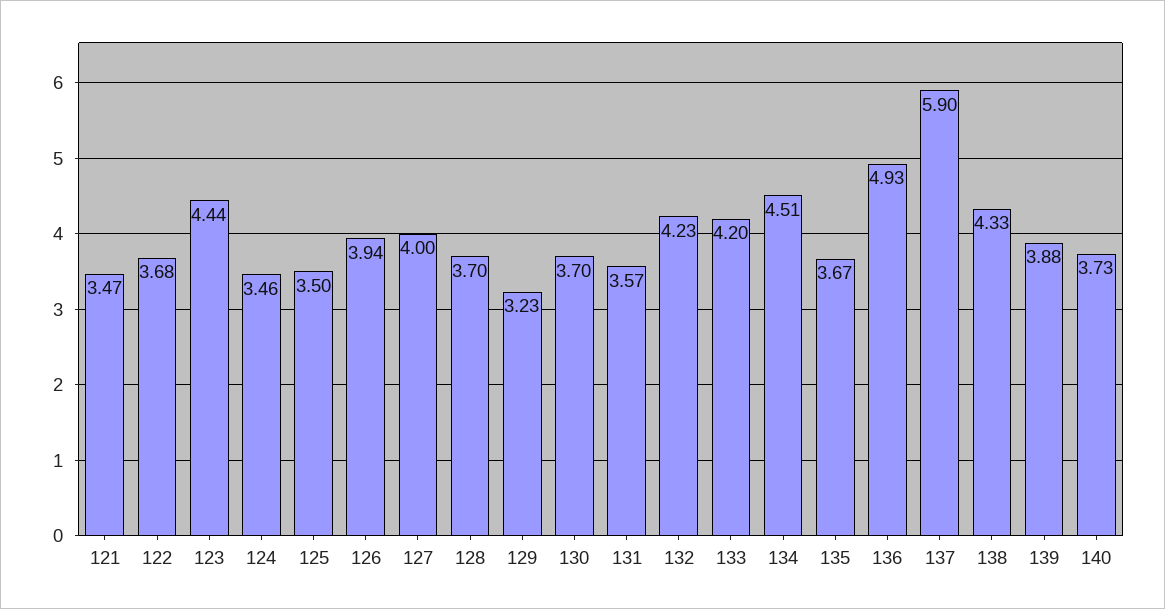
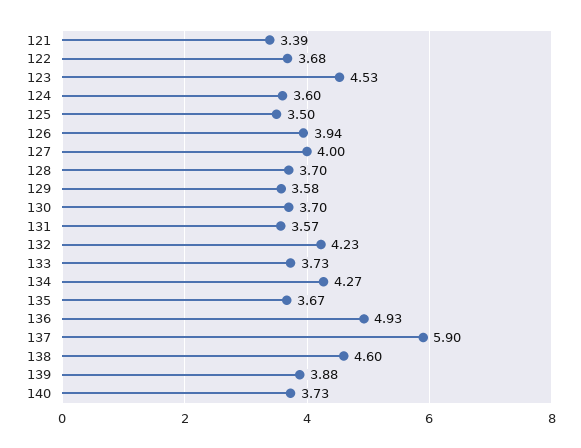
  {
-   "121": 3.47,
+   "121": 3.39,
    "122": 3.68,
-   "123": 4.44,
+   "123": 4.53,
-   "124": 3.46,
+   "124": 3.6,
    "125": 3.5,
    "126": 3.94,
    "127": 4,
    "128": 3.7,
-   "129": 3.23,
+   "129": 3.58,
    "130": 3.7,
    "131": 3.57,
    "132": 4.23,
-   "133": 4.2,
+   "133": 3.73,
-   "134": 4.51,
+   "134": 4.27,
    "135": 3.67,
    "136": 4.93,
    "137": 5.9,
-   "138": 4.33,
+   "138": 4.6,
    "139": 3.88,
    "140": 3.73
  }

